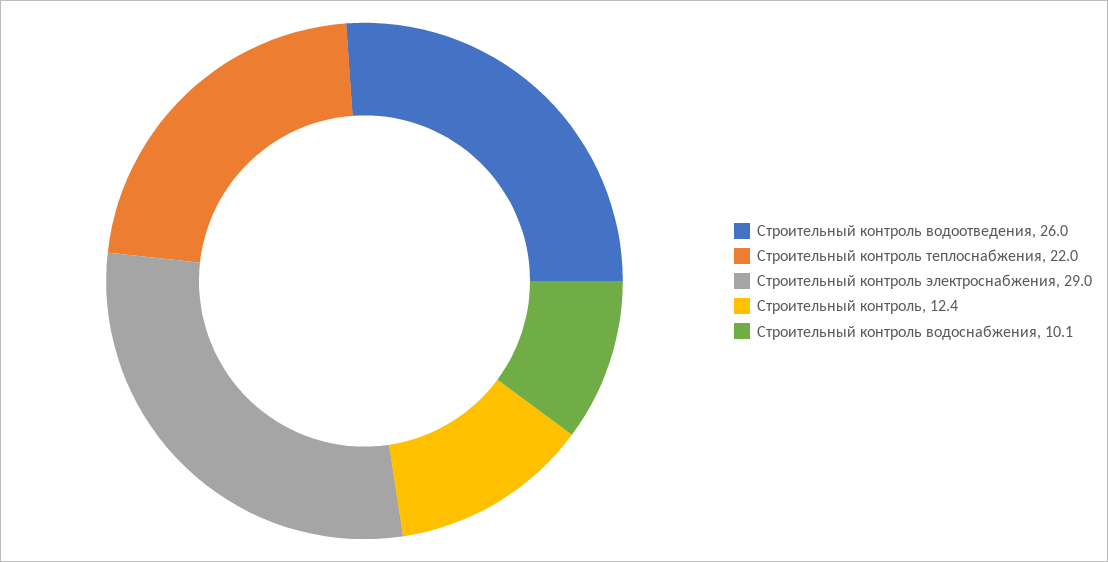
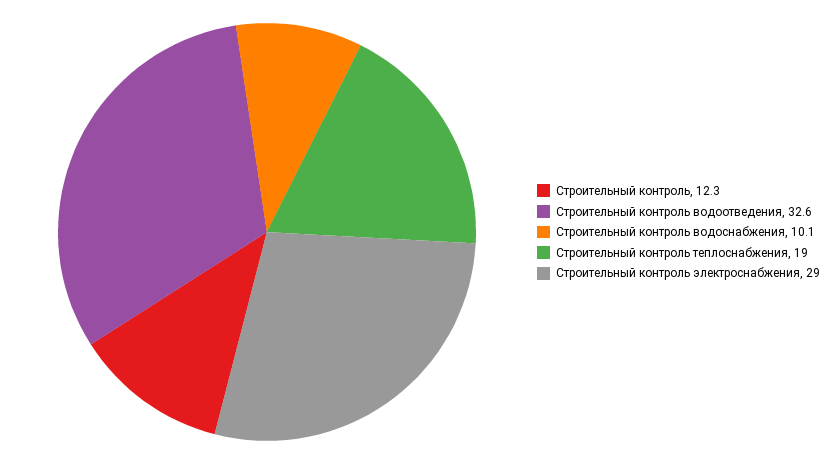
  {
-   "Строительный контроль водоотведения": 26,
+   "Строительный контроль водоотведения": 32.6,
-   "Строительный контроль теплоснабжения": 22,
+   "Строительный контроль теплоснабжения": 19,
    "Строительный контроль электроснабжения": 29,
-   "Строительный контроль": 12.4,
+   "Строительный контроль": 12.3,
    "Строительный контроль водоснабжения": 10.1
  }

